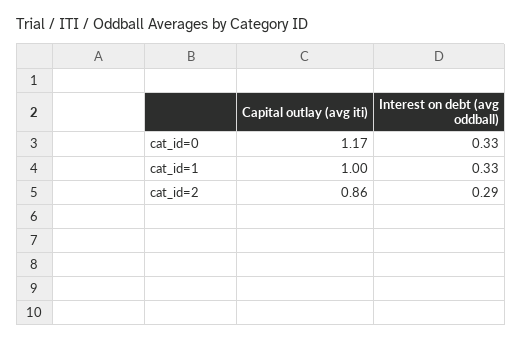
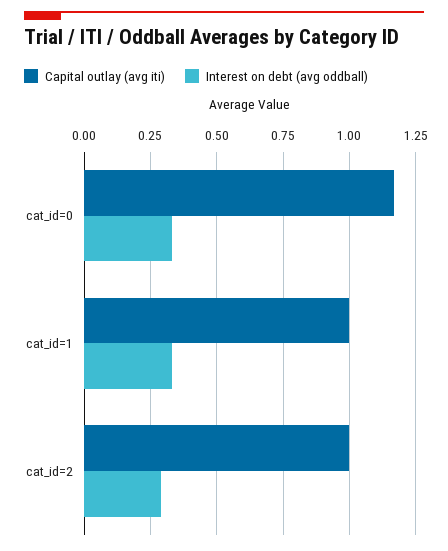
  {
    "Capital outlay (avg iti)": {
      "cat_id=0": 1.17,
      "cat_id=1": 1,
-     "cat_id=2": 0.86
+     "cat_id=2": 1
    },
    "Interest on debt (avg oddball)": {
      "cat_id=0": 0.33,
      "cat_id=1": 0.33,
      "cat_id=2": 0.29
    }
  }

